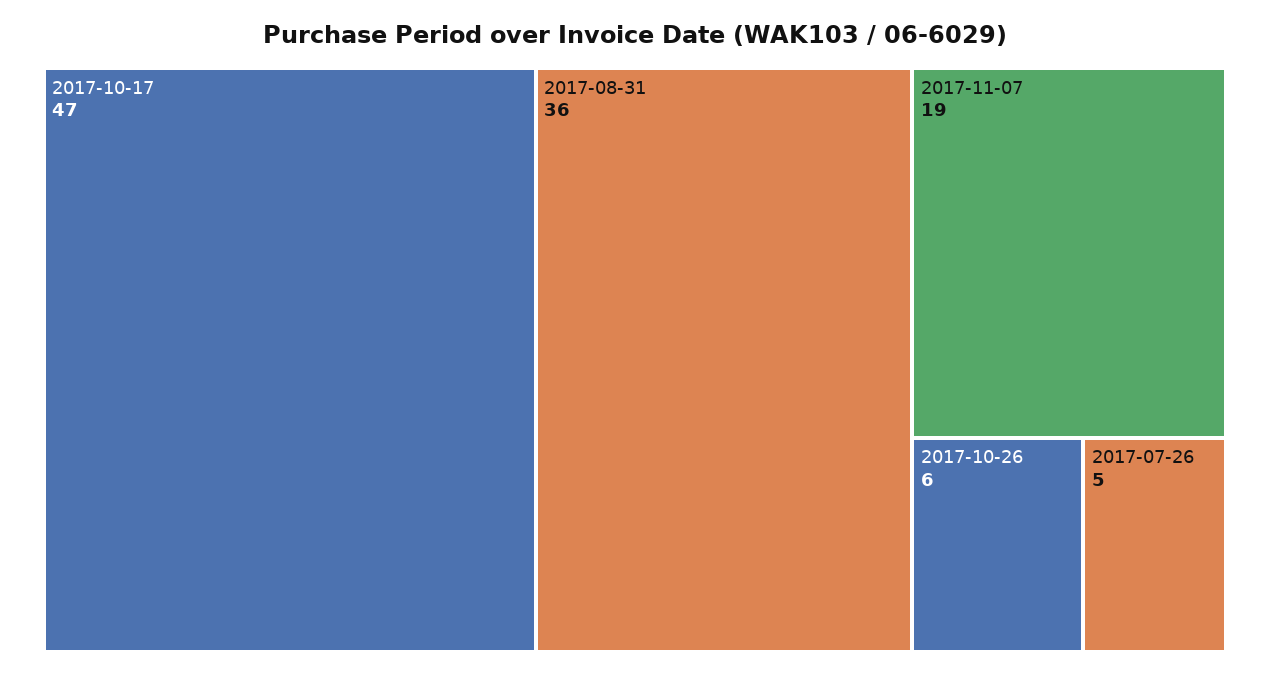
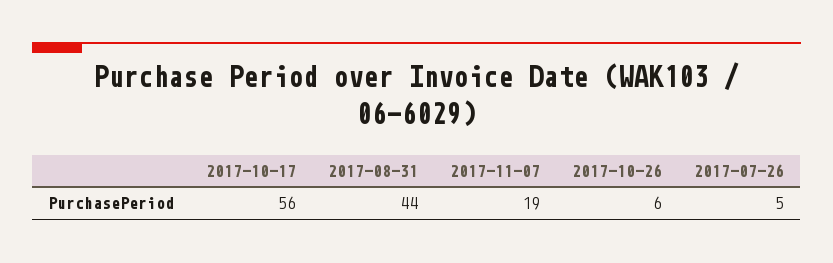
  {
-   "2017-10-17": 47,
+   "2017-10-17": 56,
-   "2017-08-31": 36,
+   "2017-08-31": 44,
    "2017-11-07": 19,
    "2017-10-26": 6,
    "2017-07-26": 5
  }

